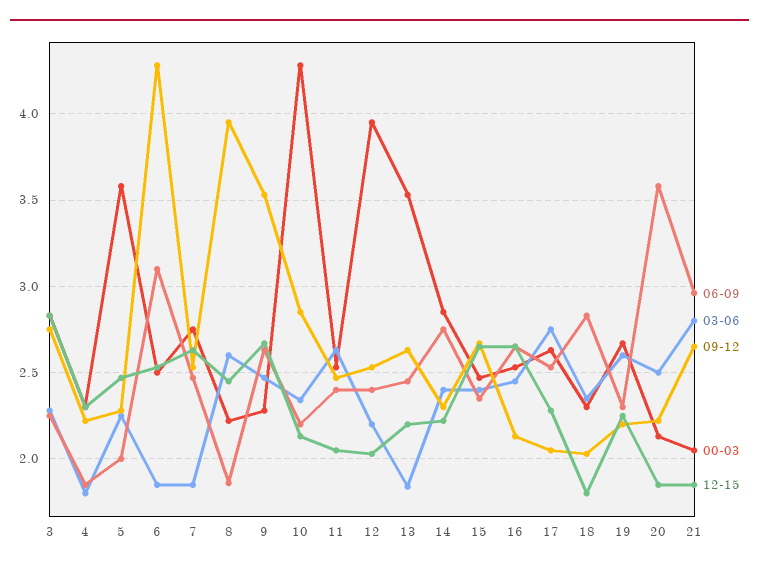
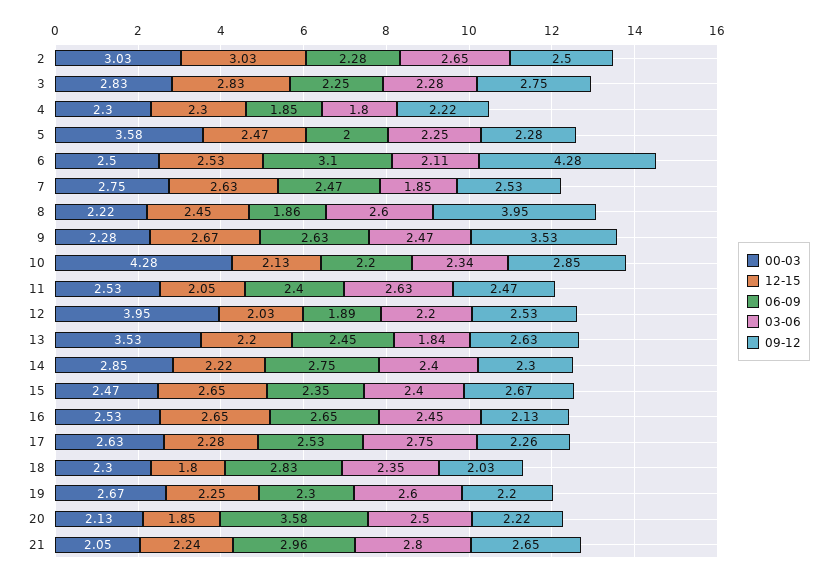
  {
    "06-09": {
      "3": 2.25,
      "4": 1.85,
      "5": 2,
      "6": 3.1,
      "7": 2.47,
      "8": 1.86,
      "9": 2.63,
      "10": 2.2,
      "11": 2.4,
-     "12": 2.4,
+     "12": 1.89,
      "13": 2.45,
      "14": 2.75,
      "15": 2.35,
      "16": 2.65,
      "17": 2.53,
      "18": 2.83,
      "19": 2.3,
      "20": 3.58,
-     "21": 2.96
+     "21": 2.96,
+     "2": 2.28
    },
    "03-06": {
      "3": 2.28,
      "4": 1.8,
      "5": 2.25,
-     "6": 1.85,
+     "6": 2.11,
      "7": 1.85,
      "8": 2.6,
      "9": 2.47,
      "10": 2.34,
      "11": 2.63,
      "12": 2.2,
      "13": 1.84,
      "14": 2.4,
      "15": 2.4,
      "16": 2.45,
      "17": 2.75,
      "18": 2.35,
      "19": 2.6,
      "20": 2.5,
-     "21": 2.8
+     "21": 2.8,
+     "2": 2.65
    },
    "09-12": {
      "3": 2.75,
      "4": 2.22,
      "5": 2.28,
      "6": 4.28,
      "7": 2.53,
      "8": 3.95,
      "9": 3.53,
      "10": 2.85,
      "11": 2.47,
      "12": 2.53,
      "13": 2.63,
      "14": 2.3,
      "15": 2.67,
      "16": 2.13,
-     "17": 2.05,
+     "17": 2.26,
      "18": 2.03,
      "19": 2.2,
      "20": 2.22,
-     "21": 2.65
+     "21": 2.65,
+     "2": 2.5
    },
    "00-03": {
      "3": 2.83,
      "4": 2.3,
      "5": 3.58,
      "6": 2.5,
      "7": 2.75,
      "8": 2.22,
      "9": 2.28,
      "10": 4.28,
      "11": 2.53,
      "12": 3.95,
      "13": 3.53,
      "14": 2.85,
      "15": 2.47,
      "16": 2.53,
      "17": 2.63,
      "18": 2.3,
      "19": 2.67,
      "20": 2.13,
-     "21": 2.05
+     "21": 2.05,
+     "2": 3.03
    },
    "12-15": {
      "3": 2.83,
      "4": 2.3,
      "5": 2.47,
      "6": 2.53,
      "7": 2.63,
      "8": 2.45,
      "9": 2.67,
      "10": 2.13,
      "11": 2.05,
      "12": 2.03,
      "13": 2.2,
      "14": 2.22,
      "15": 2.65,
      "16": 2.65,
      "17": 2.28,
      "18": 1.8,
      "19": 2.25,
      "20": 1.85,
-     "21": 1.85
+     "21": 2.24,
+     "2": 3.03
    }
  }

